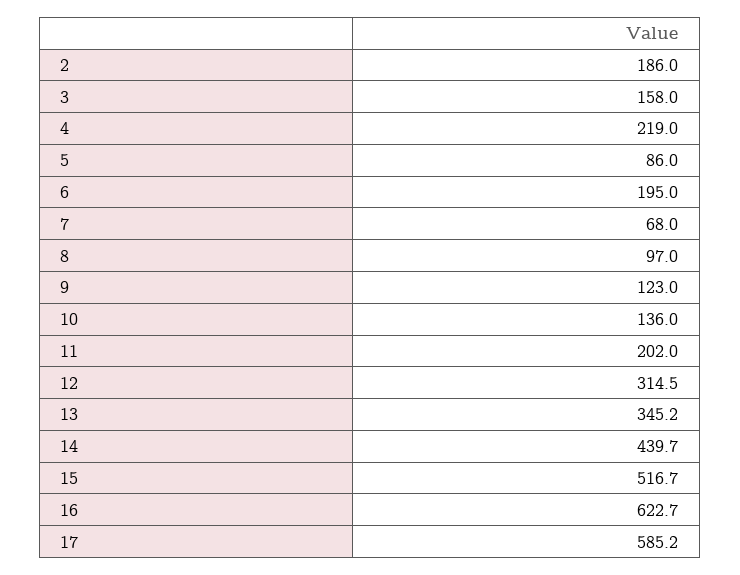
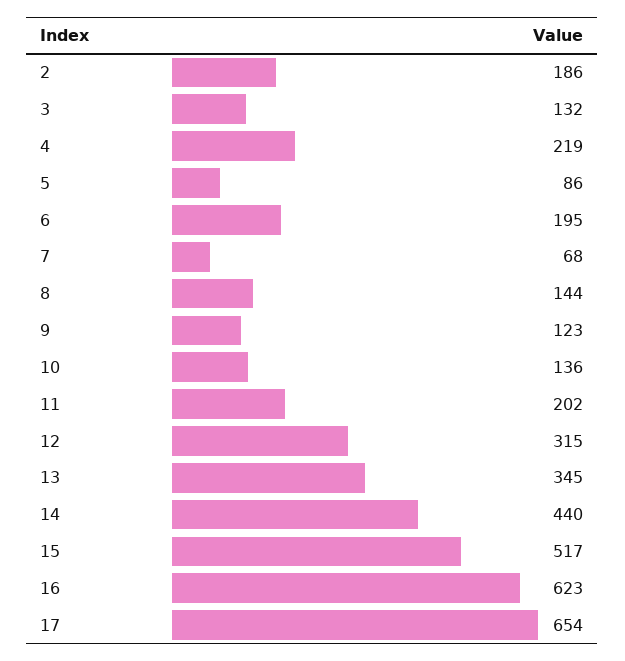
  {
    "2": 186,
-   "3": 158,
+   "3": 132,
    "4": 219,
    "5": 86,
    "6": 195,
    "7": 68,
-   "8": 97,
+   "8": 144,
    "9": 123,
    "10": 136,
    "11": 202,
    "12": 314.5,
    "13": 345.2,
    "14": 439.7,
    "15": 516.7,
    "16": 622.7,
-   "17": 585.2
+   "17": 654
  }

